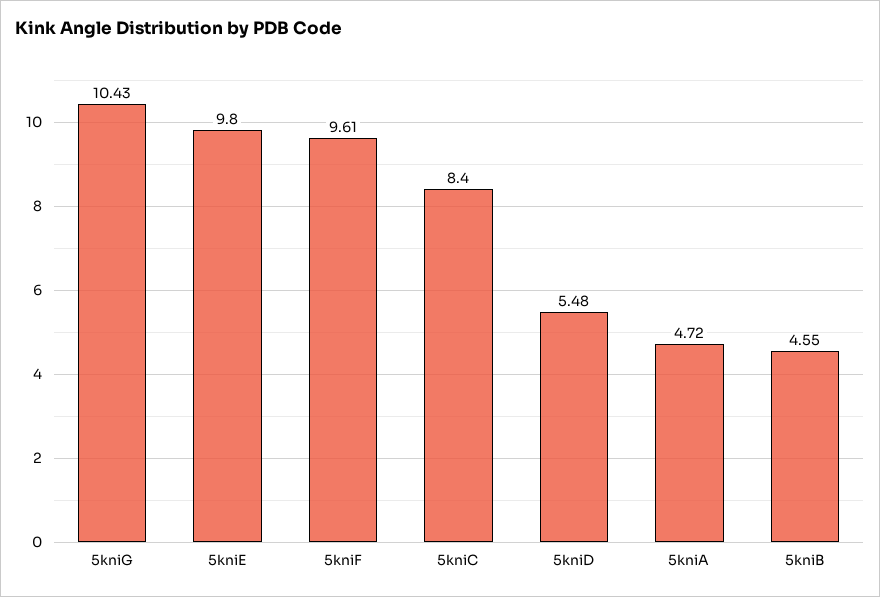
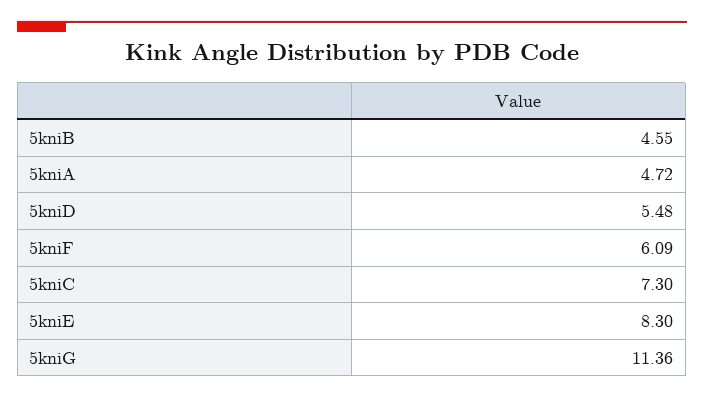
  {
-   "5kniG": 10.43,
+   "5kniG": 11.36,
-   "5kniE": 9.8,
+   "5kniE": 8.3,
-   "5kniF": 9.61,
+   "5kniF": 6.09,
-   "5kniC": 8.4,
+   "5kniC": 7.3,
    "5kniD": 5.48,
    "5kniA": 4.72,
    "5kniB": 4.55
  }

